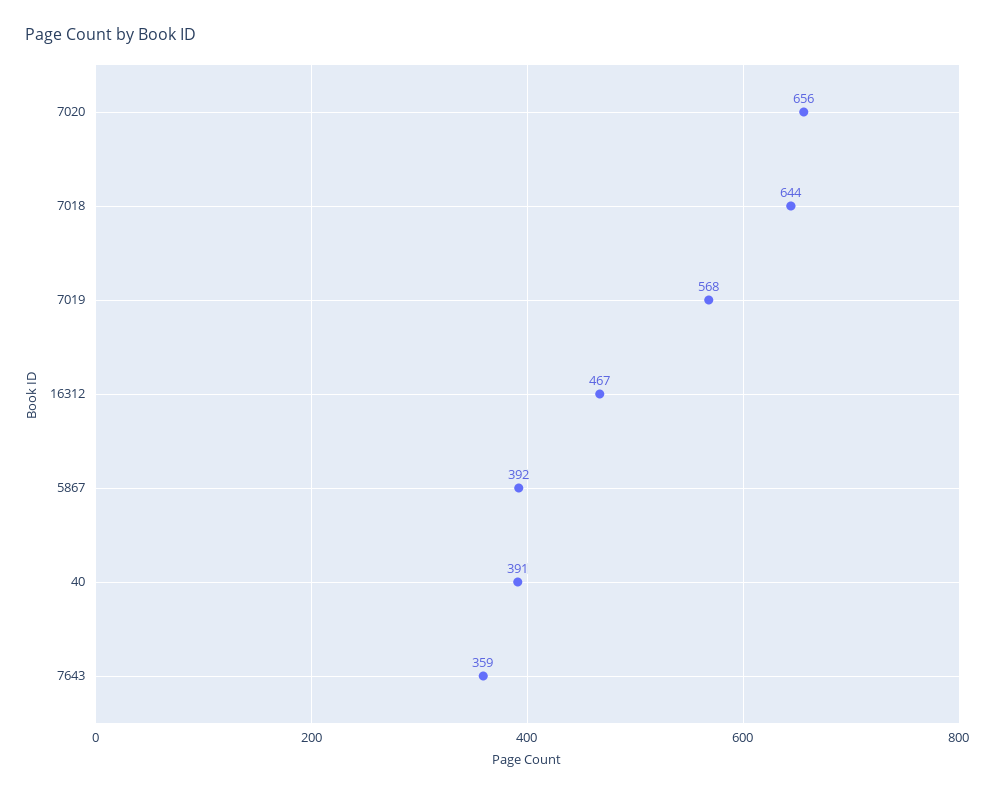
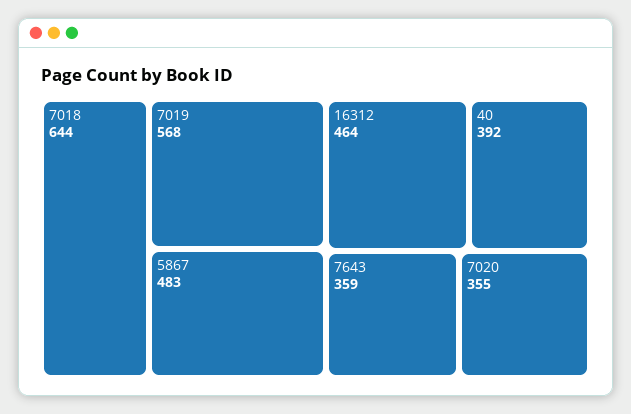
  {
-   "7020": 656,
+   "7020": 355,
    "7018": 644,
    "7019": 568,
-   "16312": 467,
+   "16312": 464,
-   "5867": 392,
+   "5867": 483,
-   "40": 391,
+   "40": 392,
    "7643": 359
  }

